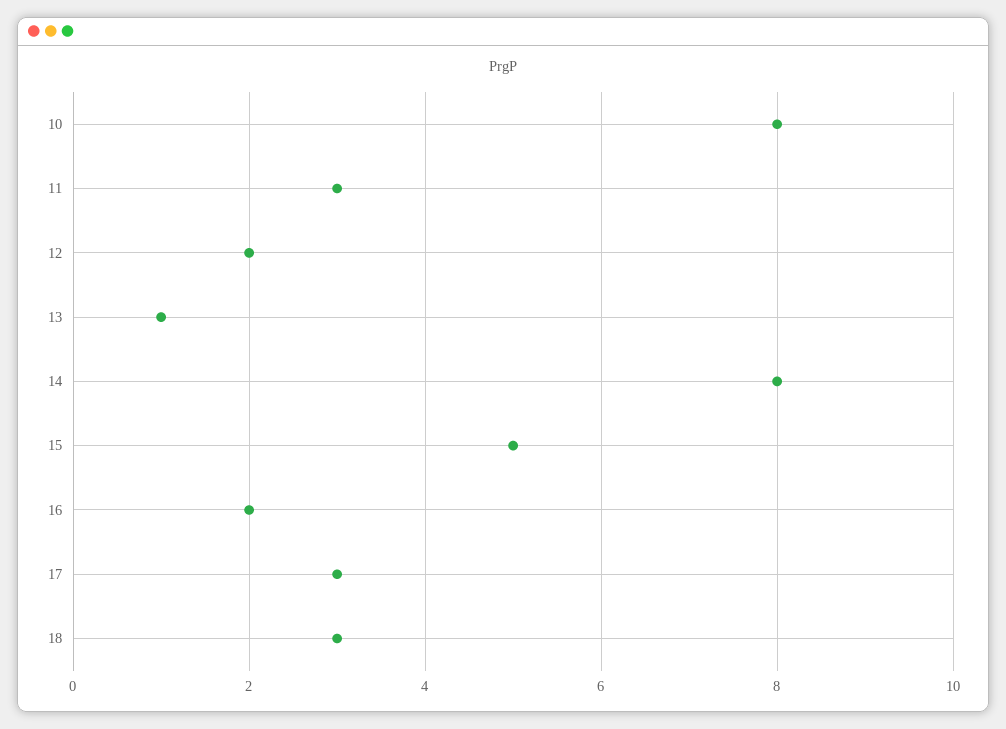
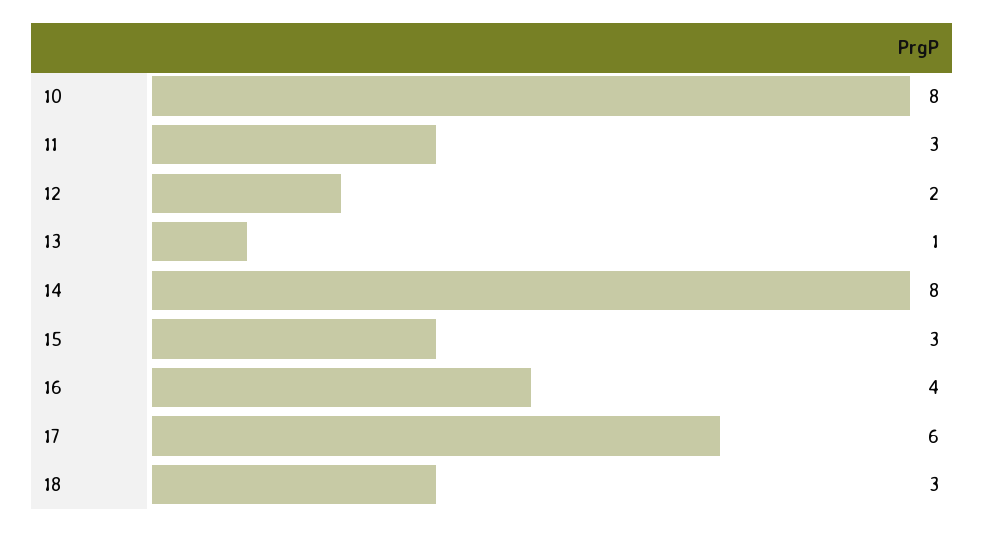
  {
    "10": 8,
    "11": 3,
    "12": 2,
    "13": 1,
    "14": 8,
-   "15": 5,
+   "15": 3,
-   "16": 2,
+   "16": 4,
-   "17": 3,
+   "17": 6,
    "18": 3
  }

